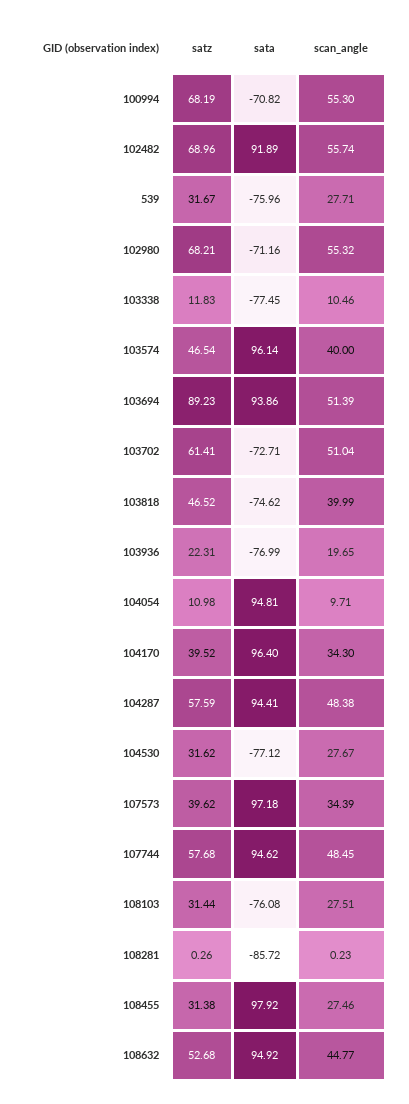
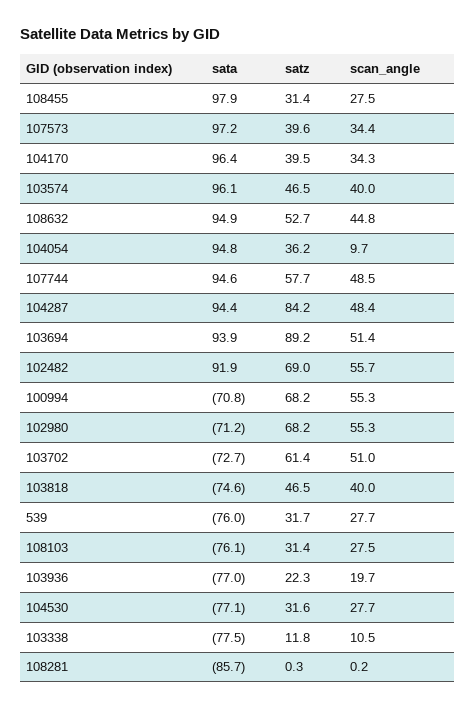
  {
    "satz": {
      "100994": 68.19,
      "102482": 68.96,
      "539": 31.67,
      "102980": 68.21,
      "103338": 11.83,
      "103574": 46.54,
      "103694": 89.23,
      "103702": 61.41,
      "103818": 46.52,
      "103936": 22.31,
-     "104054": 10.98,
+     "104054": 36.2,
      "104170": 39.52,
-     "104287": 57.59,
+     "104287": 84.2,
      "104530": 31.62,
      "107573": 39.62,
      "107744": 57.68,
      "108103": 31.44,
      "108281": 0.26,
      "108455": 31.38,
      "108632": 52.68
    },
    "sata": {
      "100994": -70.82,
      "102482": 91.89,
      "539": -75.96,
      "102980": -71.16,
      "103338": -77.45,
      "103574": 96.14,
      "103694": 93.86,
      "103702": -72.71,
      "103818": -74.62,
      "103936": -76.99,
      "104054": 94.81,
      "104170": 96.4,
      "104287": 94.41,
      "104530": -77.12,
      "107573": 97.18,
      "107744": 94.62,
      "108103": -76.08,
      "108281": -85.72,
      "108455": 97.92,
      "108632": 94.92
    },
    "scan_angle": {
      "100994": 55.3,
      "102482": 55.74,
      "539": 27.71,
      "102980": 55.32,
      "103338": 10.46,
      "103574": 40,
      "103694": 51.39,
      "103702": 51.04,
      "103818": 39.99,
      "103936": 19.65,
      "104054": 9.71,
      "104170": 34.3,
      "104287": 48.38,
      "104530": 27.67,
      "107573": 34.39,
      "107744": 48.45,
      "108103": 27.51,
      "108281": 0.23,
      "108455": 27.46,
      "108632": 44.77
    }
  }

